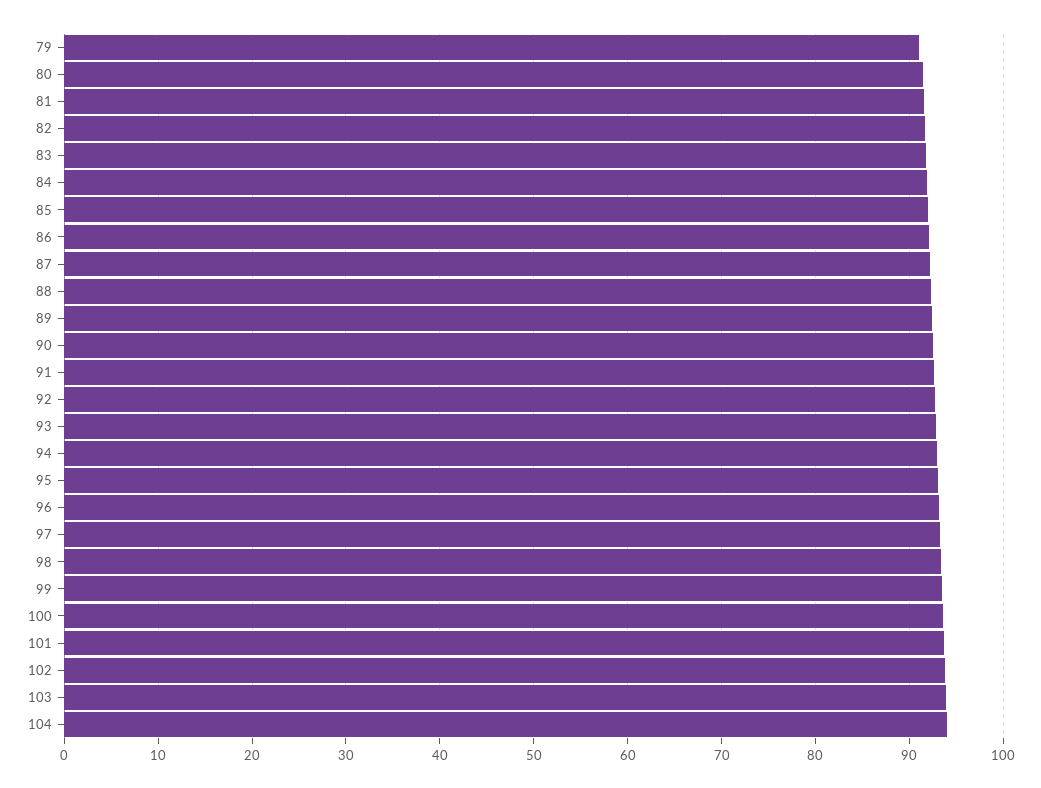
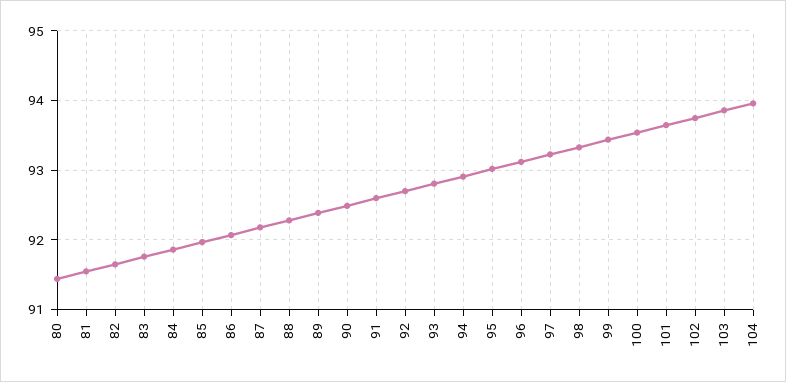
  {
-   "79": 91,
    "80": 91.4,
    "81": 91.6,
    "82": 91.7,
    "83": 91.8,
    "84": 91.9,
    "85": 92,
    "86": 92.1,
    "87": 92.2,
    "88": 92.3,
    "89": 92.4,
    "90": 92.5,
    "91": 92.6,
    "92": 92.7,
    "93": 92.8,
    "94": 92.9,
    "95": 93,
    "96": 93.1,
    "97": 93.2,
    "98": 93.3,
    "99": 93.4,
    "100": 93.5,
    "101": 93.7,
    "102": 93.8,
    "103": 93.9,
    "104": 94
  }

